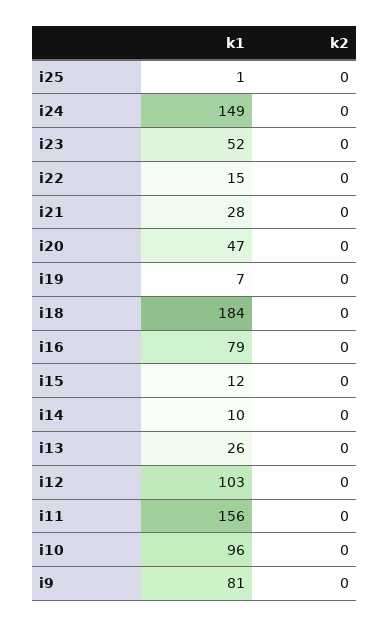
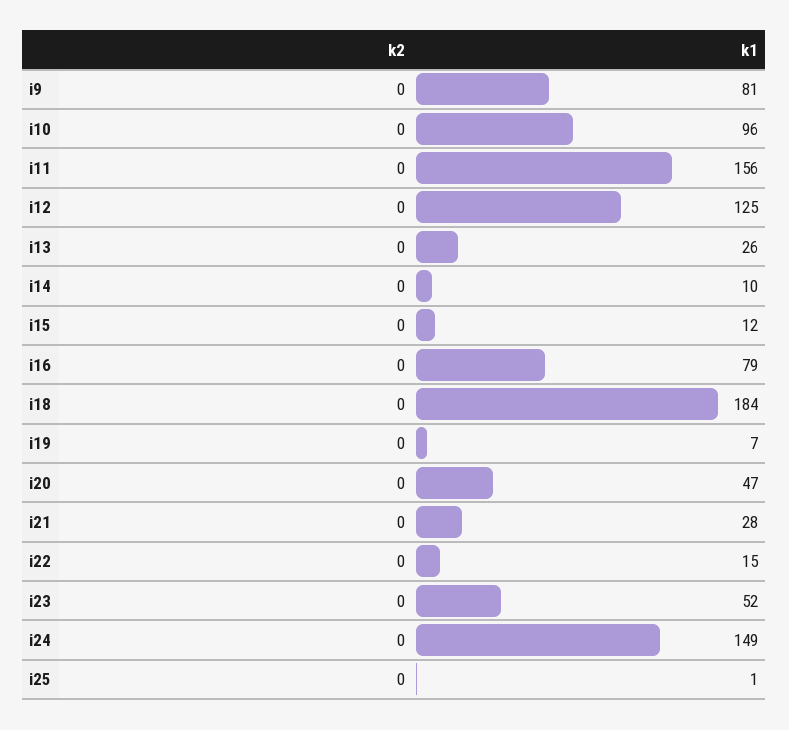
  {
    "k1": {
      "i25": 1,
      "i24": 149,
      "i23": 52,
      "i22": 15,
      "i21": 28,
      "i20": 47,
      "i19": 7,
      "i18": 184,
      "i16": 79,
      "i15": 12,
      "i14": 10,
      "i13": 26,
-     "i12": 103,
+     "i12": 125,
      "i11": 156,
      "i10": 96,
      "i9": 81
    },
    "k2": {
      "i25": 0,
      "i24": 0,
      "i23": 0,
      "i22": 0,
      "i21": 0,
      "i20": 0,
      "i19": 0,
      "i18": 0,
      "i16": 0,
      "i15": 0,
      "i14": 0,
      "i13": 0,
      "i12": 0,
      "i11": 0,
      "i10": 0,
      "i9": 0
    }
  }

